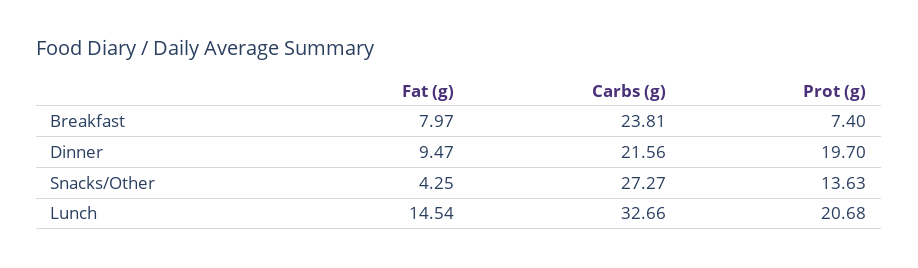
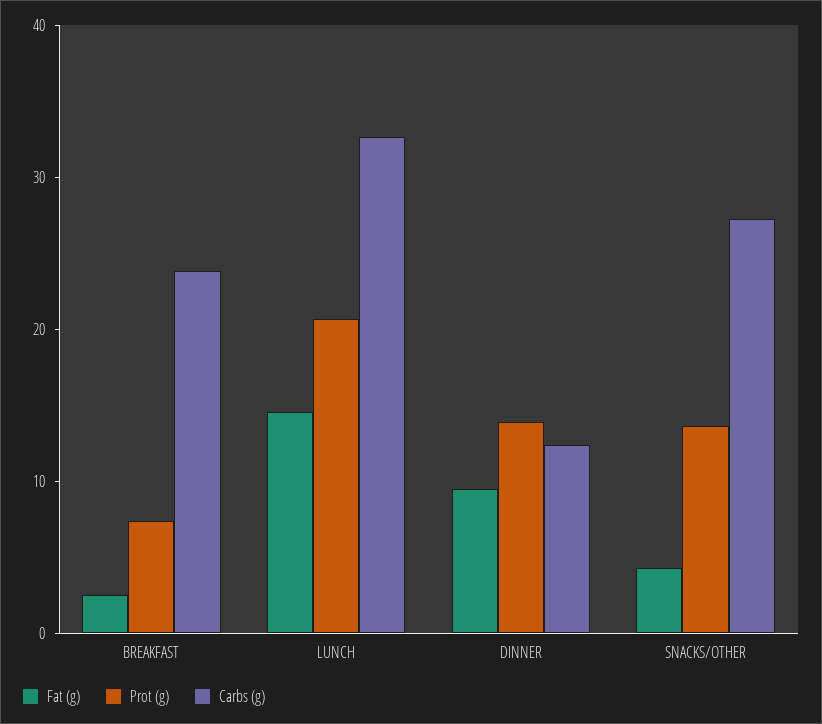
  {
    "Fat (g)": {
-     "Breakfast": 7.97,
+     "Breakfast": 2,
      "Dinner": 9.47,
      "Snacks/Other": 4.25,
      "Lunch": 14.54
    },
    "Carbs (g)": {
      "Breakfast": 23.81,
-     "Dinner": 21.56,
+     "Dinner": 12,
      "Snacks/Other": 27.27,
      "Lunch": 32.66
    },
    "Prot (g)": {
      "Breakfast": 7.4,
-     "Dinner": 19.7,
+     "Dinner": 14,
      "Snacks/Other": 13.63,
      "Lunch": 20.68
    }
  }

